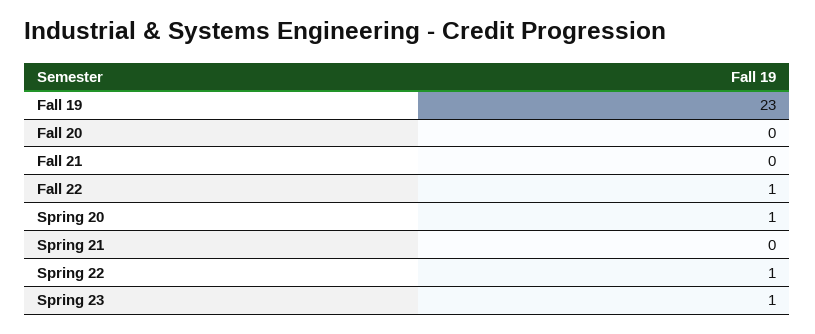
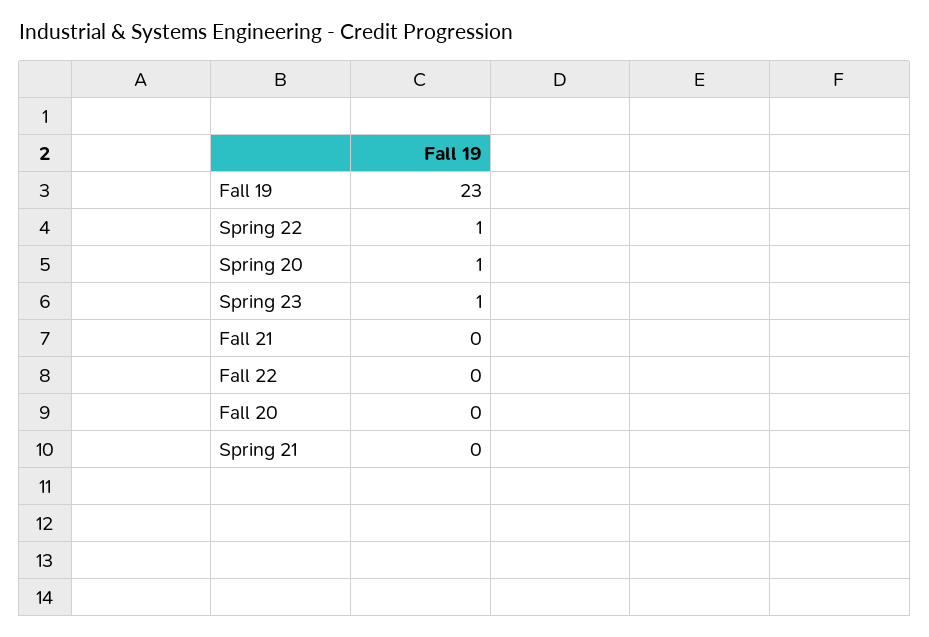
  {
    "Fall 19": 23,
    "Fall 20": 0,
    "Fall 21": 0,
-   "Fall 22": 1,
+   "Fall 22": 0,
    "Spring 20": 1,
    "Spring 21": 0,
    "Spring 22": 1,
    "Spring 23": 1
  }

